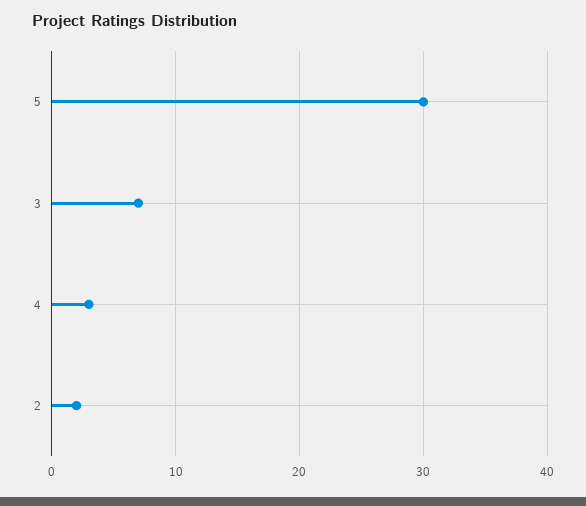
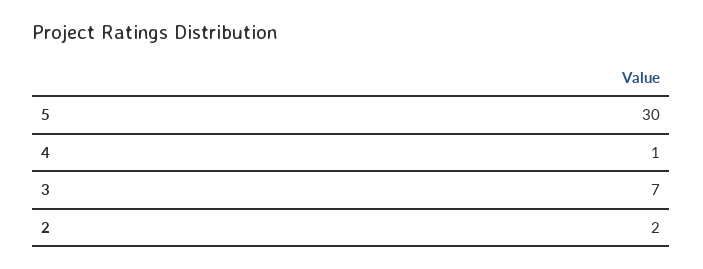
  {
    "5": 30,
    "3": 7,
-   "4": 3,
+   "4": 1,
    "2": 2
  }

